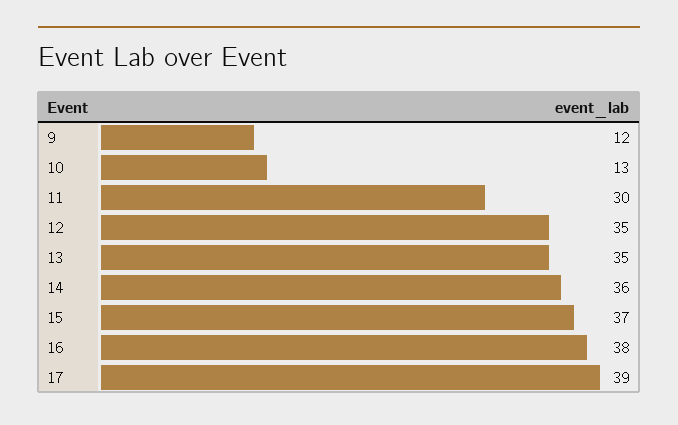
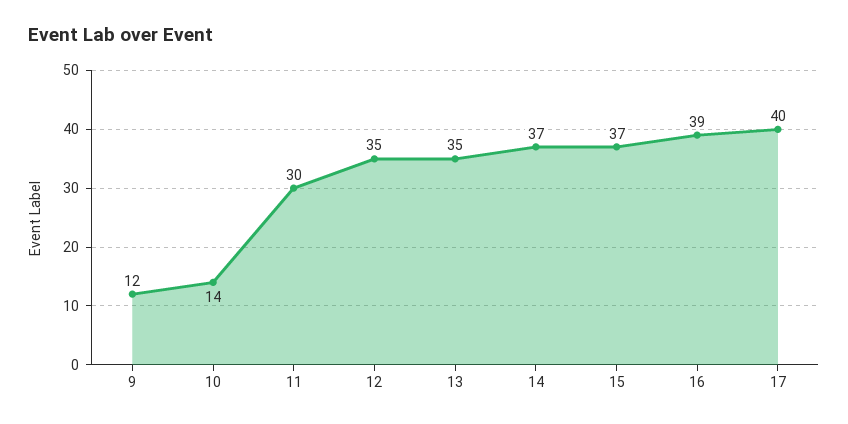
  {
    "9": 12,
-   "10": 13,
+   "10": 14,
    "11": 30,
    "12": 35,
    "13": 35,
-   "14": 36,
+   "14": 37,
    "15": 37,
-   "16": 38,
+   "16": 39,
-   "17": 39
+   "17": 40
  }

